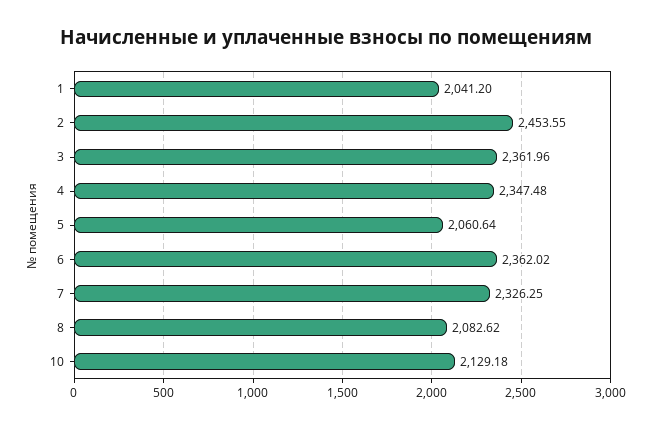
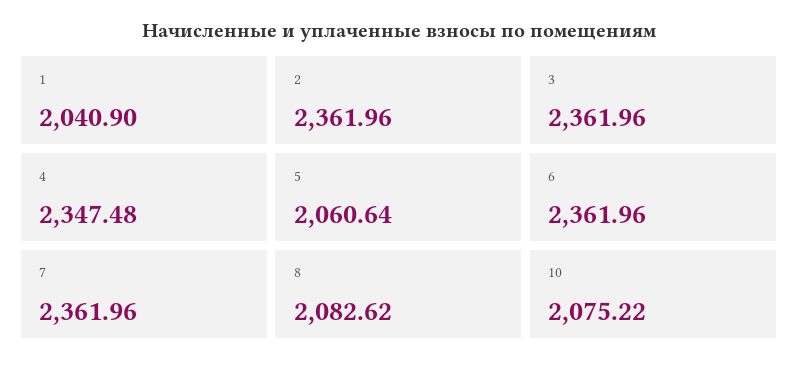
  {
-   "1": 2041.2,
+   "1": 2040.9,
-   "2": 2453.55,
+   "2": 2361.96,
    "3": 2361.96,
    "4": 2347.48,
    "5": 2060.64,
-   "6": 2362.02,
+   "6": 2361.96,
-   "7": 2326.25,
+   "7": 2361.96,
    "8": 2082.62,
-   "10": 2129.18
+   "10": 2075.22
  }

